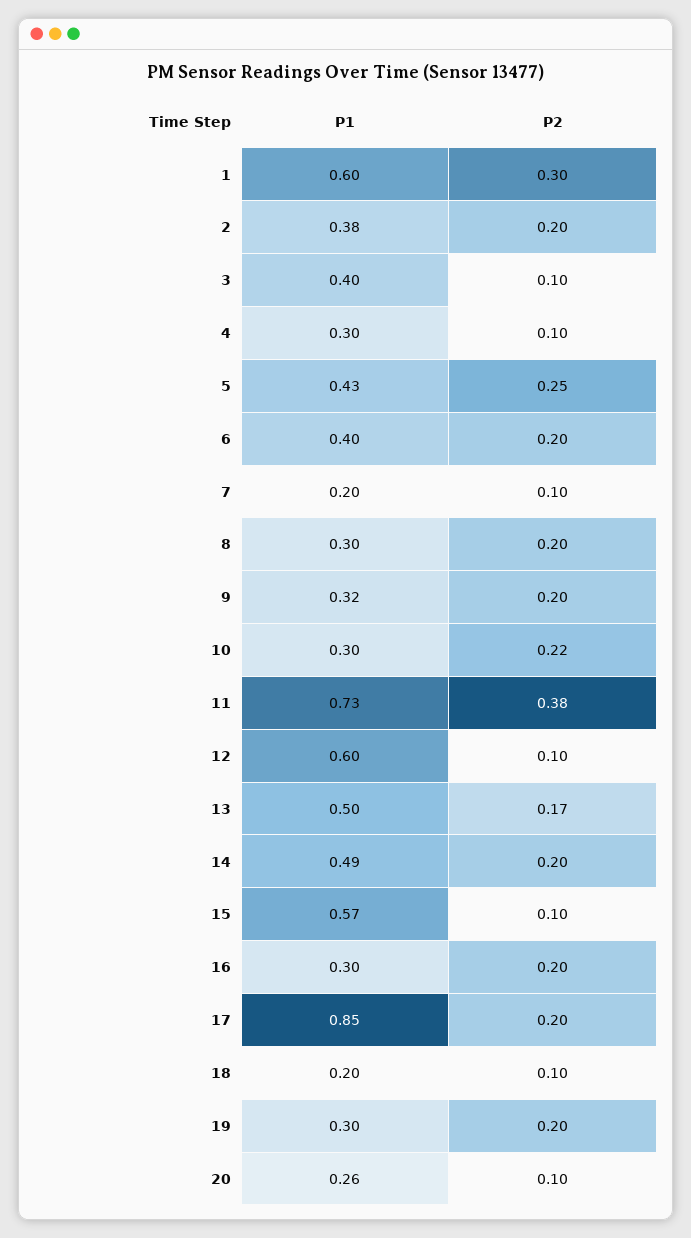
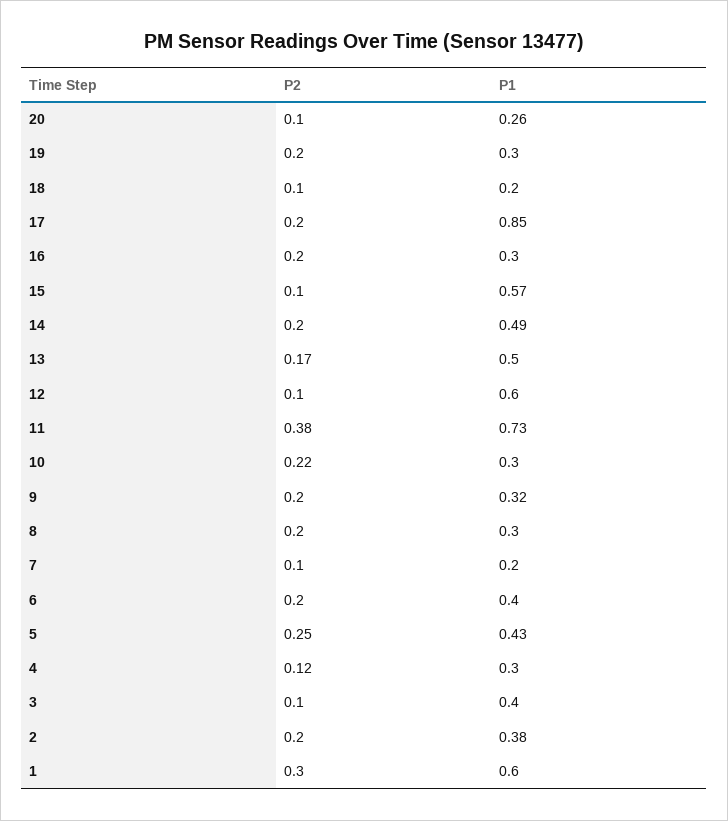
  {
    "P1": {
      "1": 0.6,
      "2": 0.38,
      "3": 0.4,
      "4": 0.3,
      "5": 0.43,
      "6": 0.4,
      "7": 0.2,
      "8": 0.3,
      "9": 0.32,
      "10": 0.3,
      "11": 0.73,
      "12": 0.6,
      "13": 0.5,
      "14": 0.49,
      "15": 0.57,
      "16": 0.3,
      "17": 0.85,
      "18": 0.2,
      "19": 0.3,
      "20": 0.26
    },
    "P2": {
      "1": 0.3,
      "2": 0.2,
      "3": 0.1,
-     "4": 0.1,
+     "4": 0.12,
      "5": 0.25,
      "6": 0.2,
      "7": 0.1,
      "8": 0.2,
      "9": 0.2,
      "10": 0.22,
      "11": 0.38,
      "12": 0.1,
      "13": 0.17,
      "14": 0.2,
      "15": 0.1,
      "16": 0.2,
      "17": 0.2,
      "18": 0.1,
      "19": 0.2,
      "20": 0.1
    }
  }

